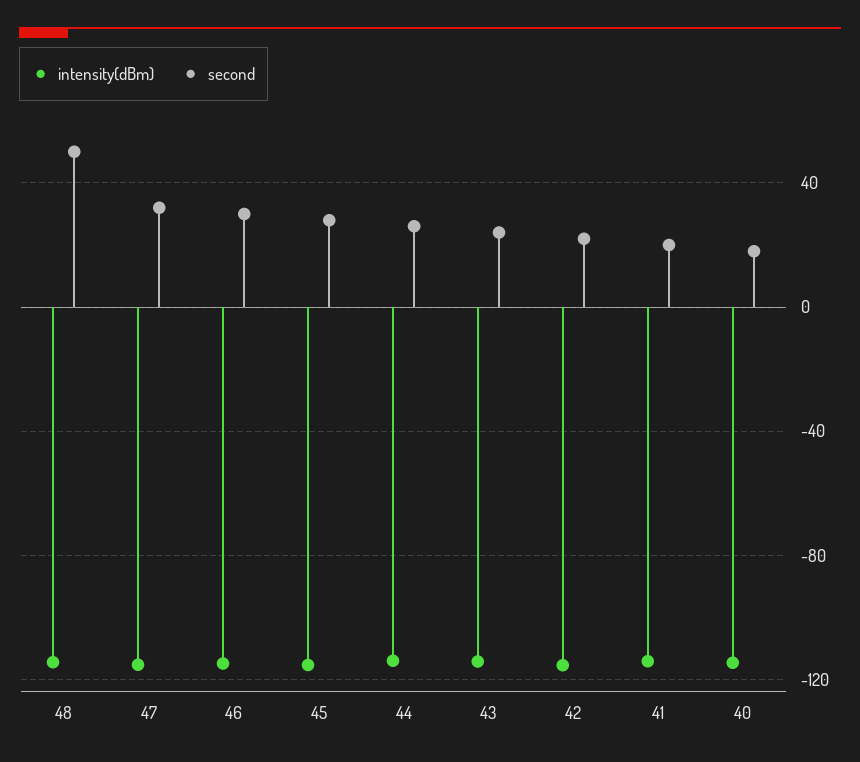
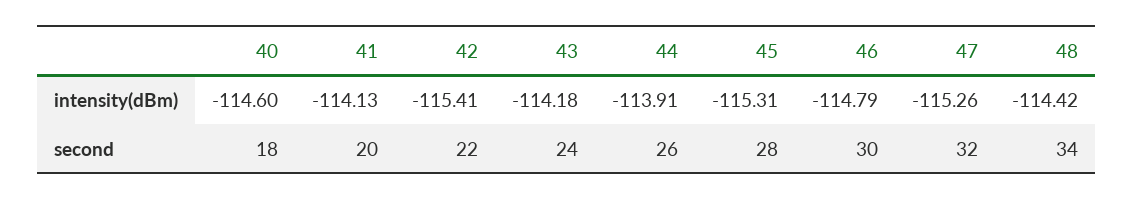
  {
    "intensity(dBm)": {
      "48": -114.42,
      "47": -115.26,
      "46": -114.79,
      "45": -115.31,
      "44": -113.91,
      "43": -114.18,
      "42": -115.41,
      "41": -114.13,
      "40": -114.6
    },
    "second": {
-     "48": 50,
+     "48": 34,
      "47": 32,
      "46": 30,
      "45": 28,
      "44": 26,
      "43": 24,
      "42": 22,
      "41": 20,
      "40": 18
    }
  }

